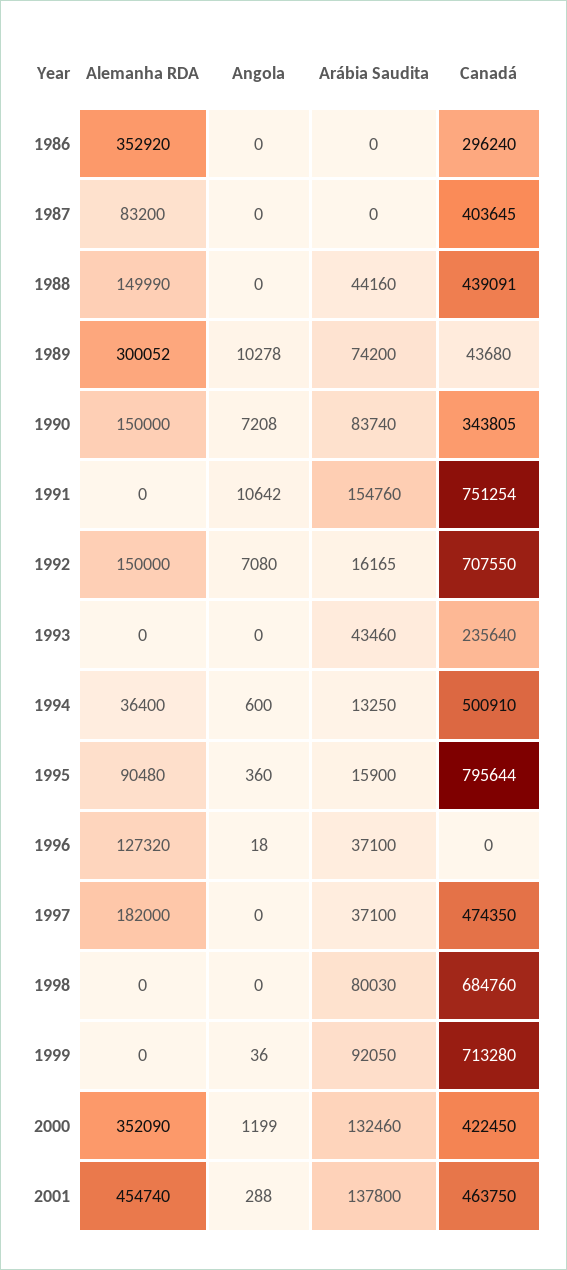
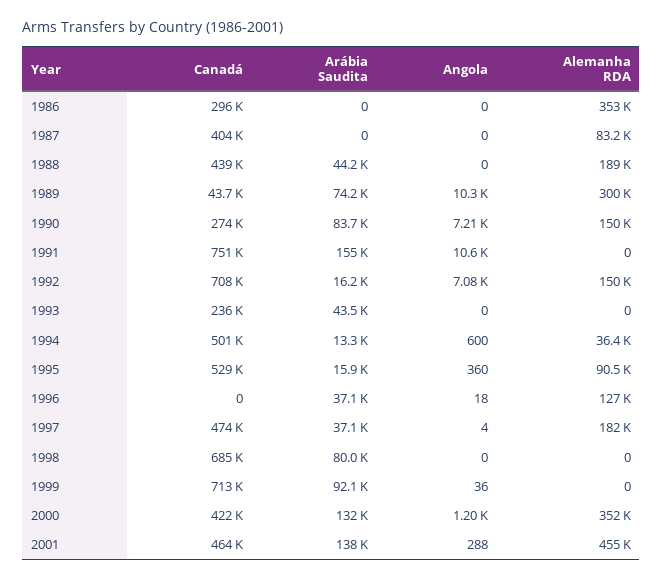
  {
    "Alemanha RDA": {
      "1986": 352920,
      "1987": 83200,
-     "1988": 149990,
+     "1988": 189000,
      "1989": 300052,
      "1990": 150000,
      "1991": 0,
      "1992": 150000,
      "1993": 0,
      "1994": 36400,
      "1995": 90480,
      "1996": 127320,
      "1997": 182000,
      "1998": 0,
      "1999": 0,
      "2000": 352090,
      "2001": 454740
    },
    "Angola": {
      "1986": 0,
      "1987": 0,
      "1988": 0,
      "1989": 10278,
      "1990": 7208,
      "1991": 10642,
      "1992": 7080,
      "1993": 0,
      "1994": 600,
      "1995": 360,
      "1996": 18,
-     "1997": 0,
+     "1997": 4,
      "1998": 0,
      "1999": 36,
      "2000": 1199,
      "2001": 288
    },
    "Arábia Saudita": {
      "1986": 0,
      "1987": 0,
      "1988": 44160,
      "1989": 74200,
      "1990": 83740,
      "1991": 154760,
      "1992": 16165,
      "1993": 43460,
      "1994": 13250,
      "1995": 15900,
      "1996": 37100,
      "1997": 37100,
      "1998": 80030,
      "1999": 92050,
      "2000": 132460,
      "2001": 137800
    },
    "Canadá": {
      "1986": 296240,
      "1987": 403645,
      "1988": 439091,
      "1989": 43680,
-     "1990": 343805,
+     "1990": 274000,
      "1991": 751254,
      "1992": 707550,
      "1993": 235640,
      "1994": 500910,
-     "1995": 795644,
+     "1995": 529000,
      "1996": 0,
      "1997": 474350,
      "1998": 684760,
      "1999": 713280,
      "2000": 422450,
      "2001": 463750
    }
  }

